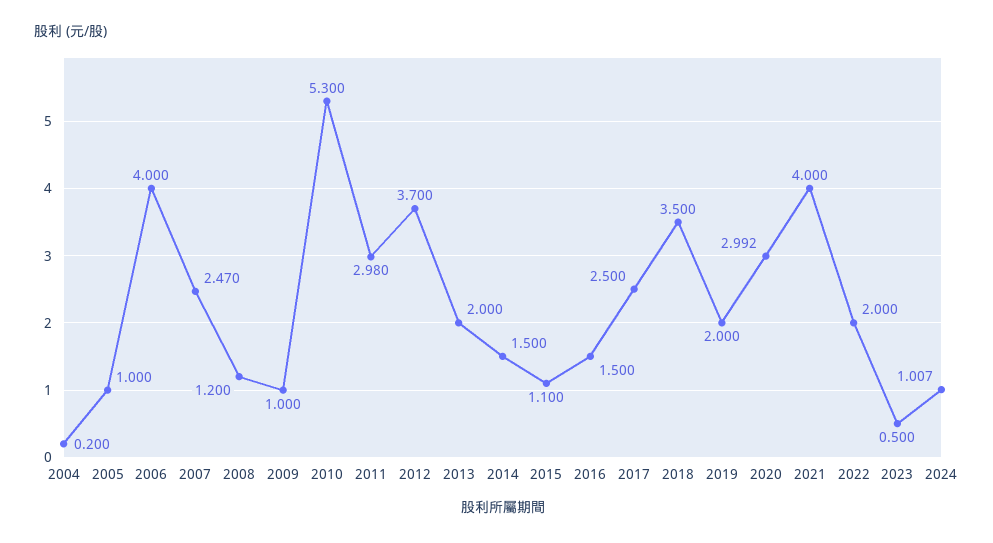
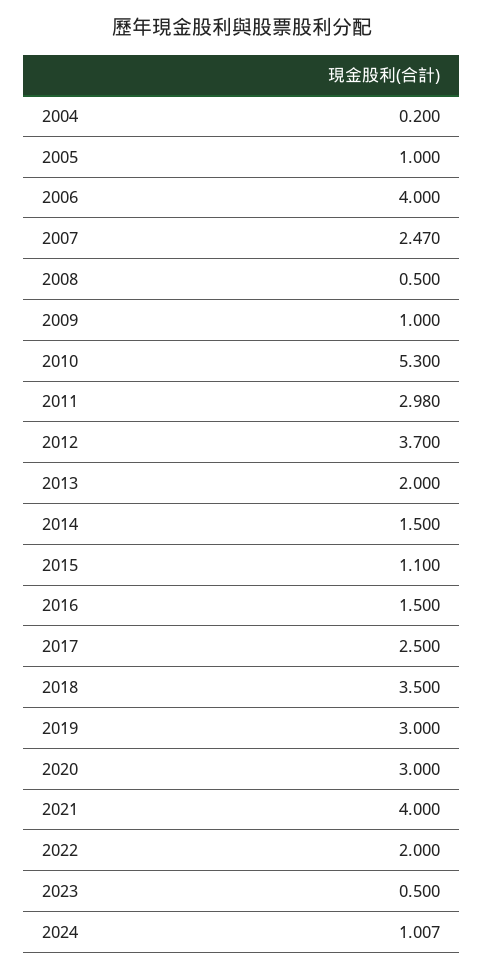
  {
    "2004": 0.2,
    "2005": 1,
    "2006": 4,
    "2007": 2.47,
-   "2008": 1.2,
+   "2008": 0.5,
    "2009": 1,
    "2010": 5.3,
    "2011": 2.98,
    "2012": 3.7,
    "2013": 2,
    "2014": 1.5,
    "2015": 1.1,
    "2016": 1.5,
    "2017": 2.5,
    "2018": 3.5,
-   "2019": 2,
+   "2019": 3,
-   "2020": 2.992,
+   "2020": 3,
    "2021": 4,
    "2022": 2,
    "2023": 0.5,
    "2024": 1.007
  }

